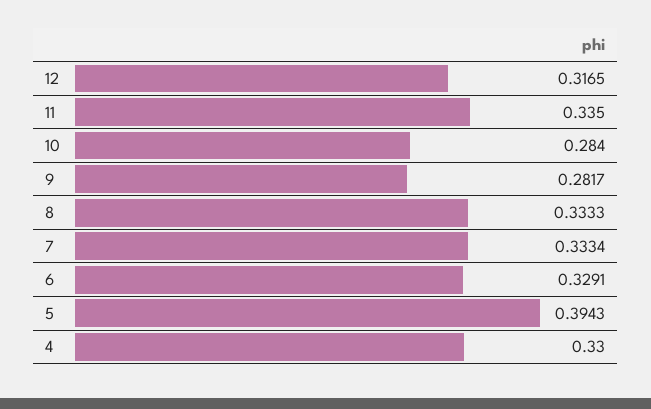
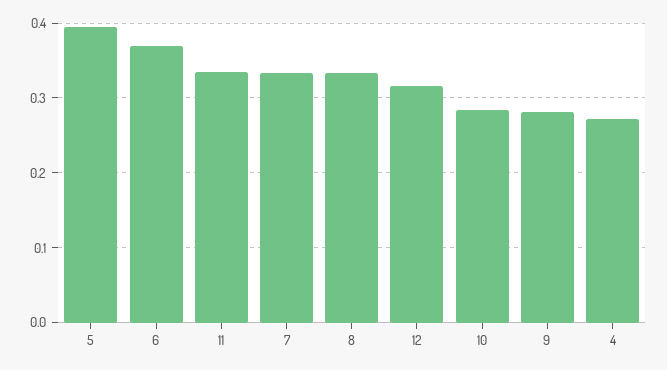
  {
    "12": 0.3165,
    "11": 0.335,
    "10": 0.284,
    "9": 0.2817,
    "8": 0.3333,
    "7": 0.3334,
-   "6": 0.3291,
+   "6": 0.37,
    "5": 0.3943,
-   "4": 0.33
+   "4": 0.27
  }

